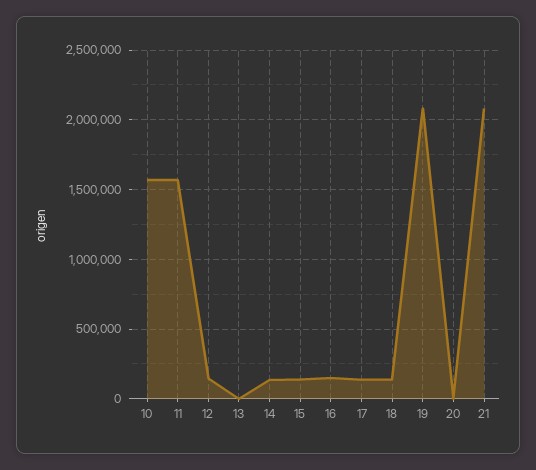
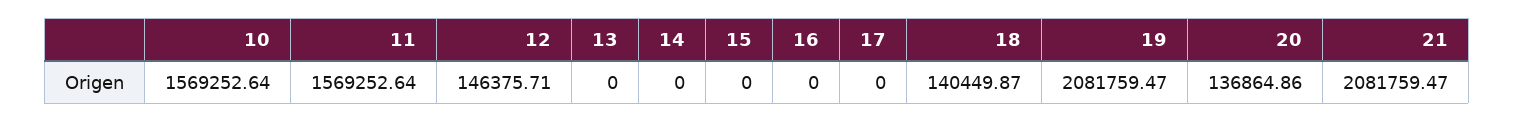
  {
    "10": 1569252.64,
    "11": 1569252.64,
    "12": 146375.71,
    "13": 0,
-   "14": 150000,
+   "14": 0,
-   "15": 150000,
+   "15": 0,
-   "16": 150000,
+   "16": 0,
-   "17": 150000,
+   "17": 0,
    "18": 140449.87,
    "19": 2081759.47,
-   "20": 0,
+   "20": 136864.86,
    "21": 2081759.47
  }

